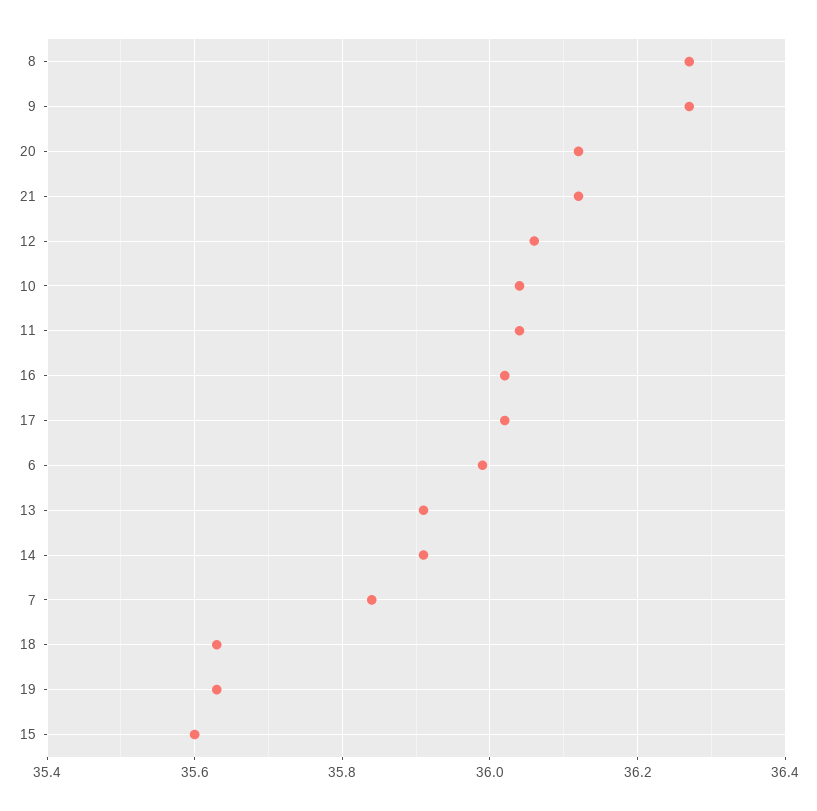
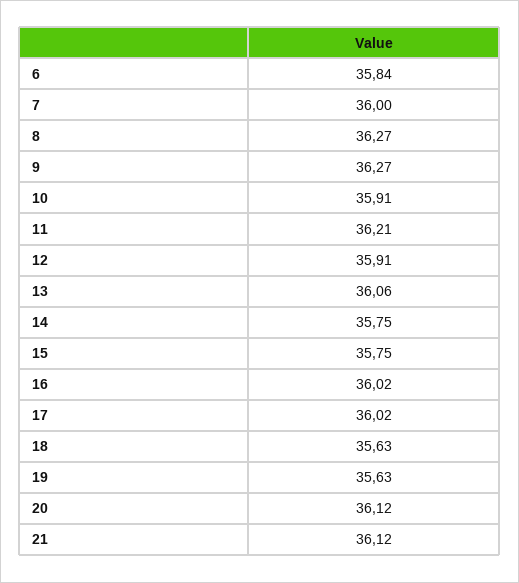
  {
    "8": 36.27,
    "9": 36.27,
    "20": 36.12,
    "21": 36.12,
-   "12": 36.05,
+   "12": 35.91,
-   "10": 36.05,
+   "10": 35.91,
-   "11": 36.05,
+   "11": 36.21,
    "16": 36.02,
    "17": 36.02,
-   "6": 36,
+   "6": 35.84,
-   "13": 35.9,
+   "13": 36.06,
-   "14": 35.9,
+   "14": 35.75,
-   "7": 35.85,
+   "7": 36,
    "18": 35.63,
    "19": 35.63,
-   "15": 35.6
+   "15": 35.75
  }

